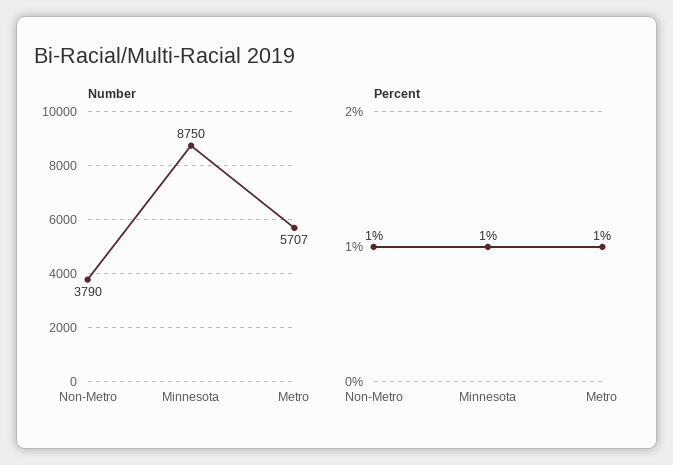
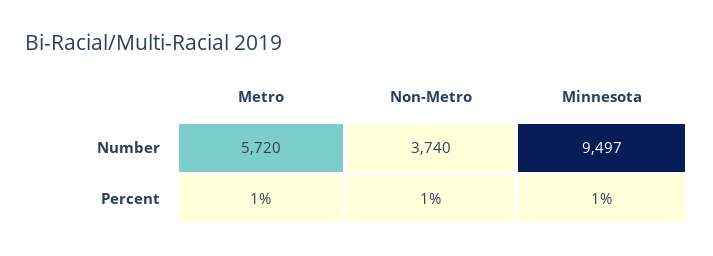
  {
    "Number": {
-     "Non-Metro": 3790,
+     "Non-Metro": 3740,
-     "Minnesota": 8750,
+     "Minnesota": 9497,
-     "Metro": 5707
+     "Metro": 5720
    },
    "Percent": {
      "Non-Metro": 1,
      "Minnesota": 1,
      "Metro": 1
    }
  }

